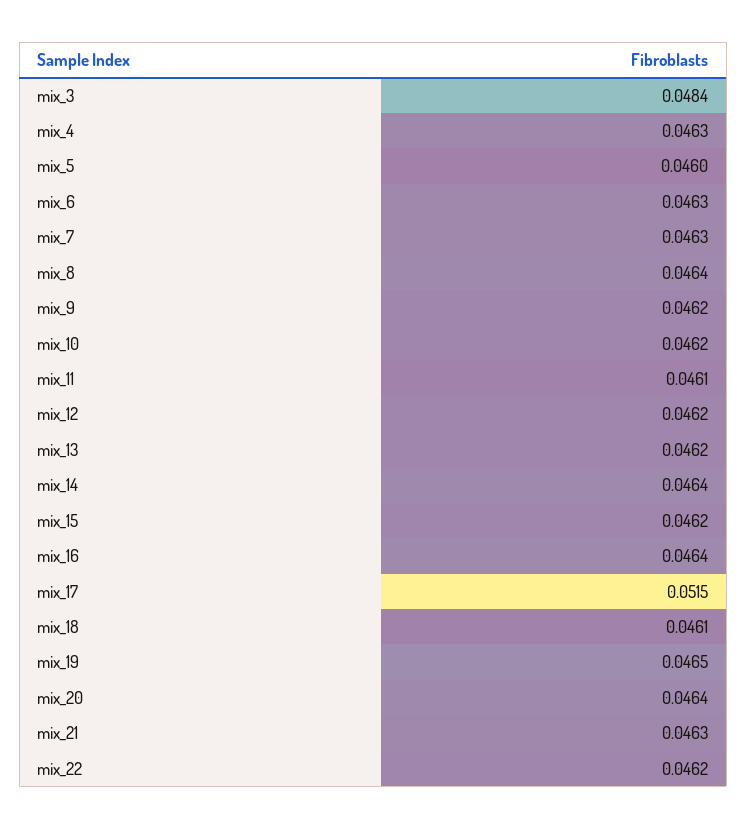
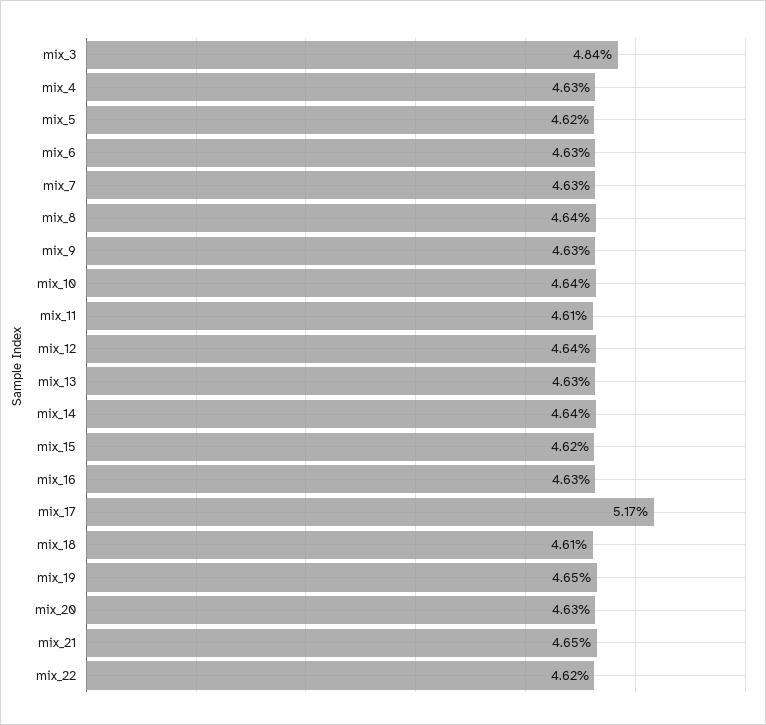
  {
    "mix_3": 0.0484,
    "mix_4": 0.0463,
-   "mix_5": 0.046,
+   "mix_5": 0.0462,
    "mix_6": 0.0463,
    "mix_7": 0.0463,
    "mix_8": 0.0464,
-   "mix_9": 0.0462,
+   "mix_9": 0.0463,
-   "mix_10": 0.0462,
+   "mix_10": 0.0464,
    "mix_11": 0.0461,
-   "mix_12": 0.0462,
+   "mix_12": 0.0464,
-   "mix_13": 0.0462,
+   "mix_13": 0.0463,
    "mix_14": 0.0464,
    "mix_15": 0.0462,
-   "mix_16": 0.0464,
+   "mix_16": 0.0463,
-   "mix_17": 0.0515,
+   "mix_17": 0.0517,
    "mix_18": 0.0461,
    "mix_19": 0.0465,
-   "mix_20": 0.0464,
+   "mix_20": 0.0463,
-   "mix_21": 0.0463,
+   "mix_21": 0.0465,
    "mix_22": 0.0462
  }

